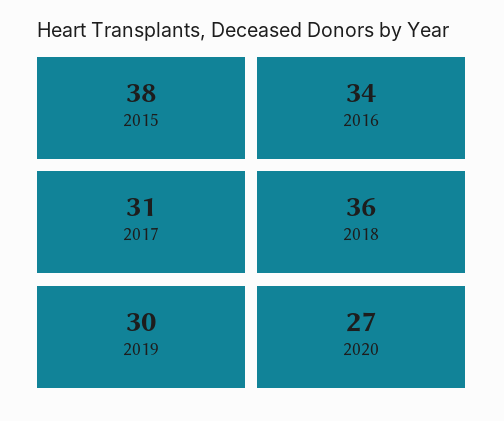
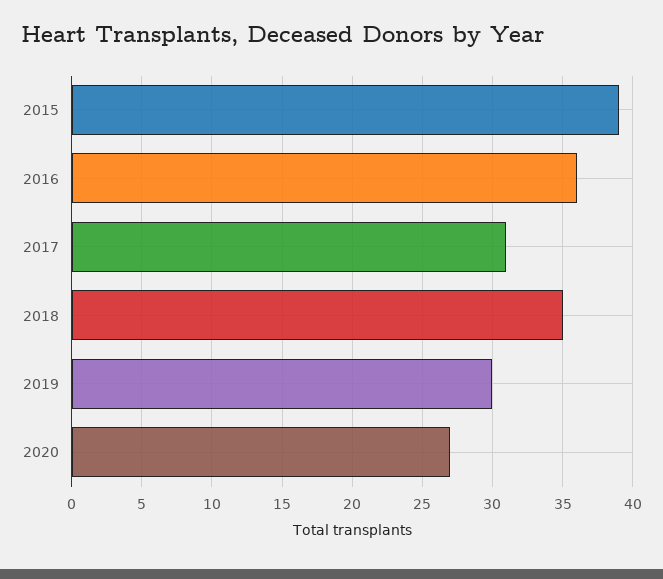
  {
-   "2015": 38,
+   "2015": 39,
-   "2016": 34,
+   "2016": 36,
    "2017": 31,
-   "2018": 36,
+   "2018": 35,
    "2019": 30,
    "2020": 27
  }

